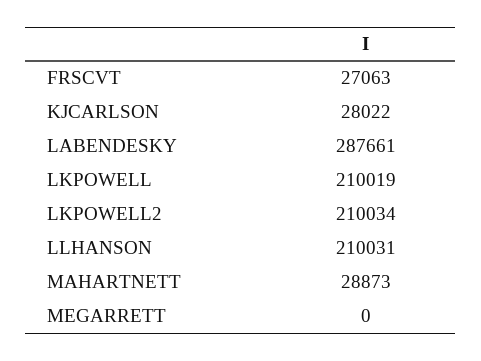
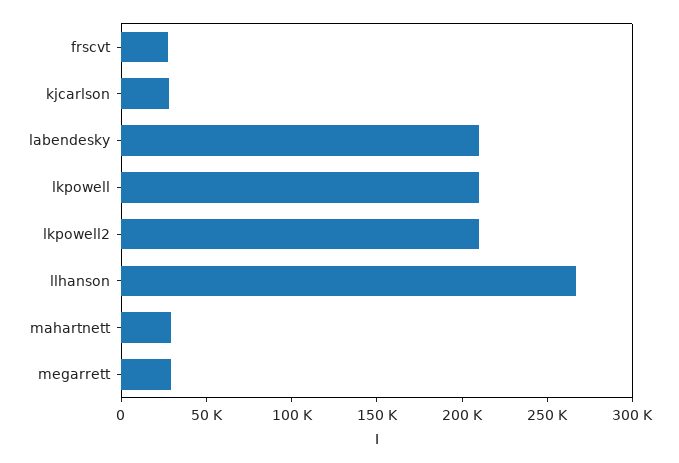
  {
    "FRSCVT": 27063,
    "KJCARLSON": 28022,
-   "LABENDESKY": 287661,
+   "LABENDESKY": 210000,
    "LKPOWELL": 210019,
    "LKPOWELL2": 210034,
-   "LLHANSON": 210031,
+   "LLHANSON": 270000,
    "MAHARTNETT": 28873,
-   "MEGARRETT": 0
+   "MEGARRETT": 30000
  }

